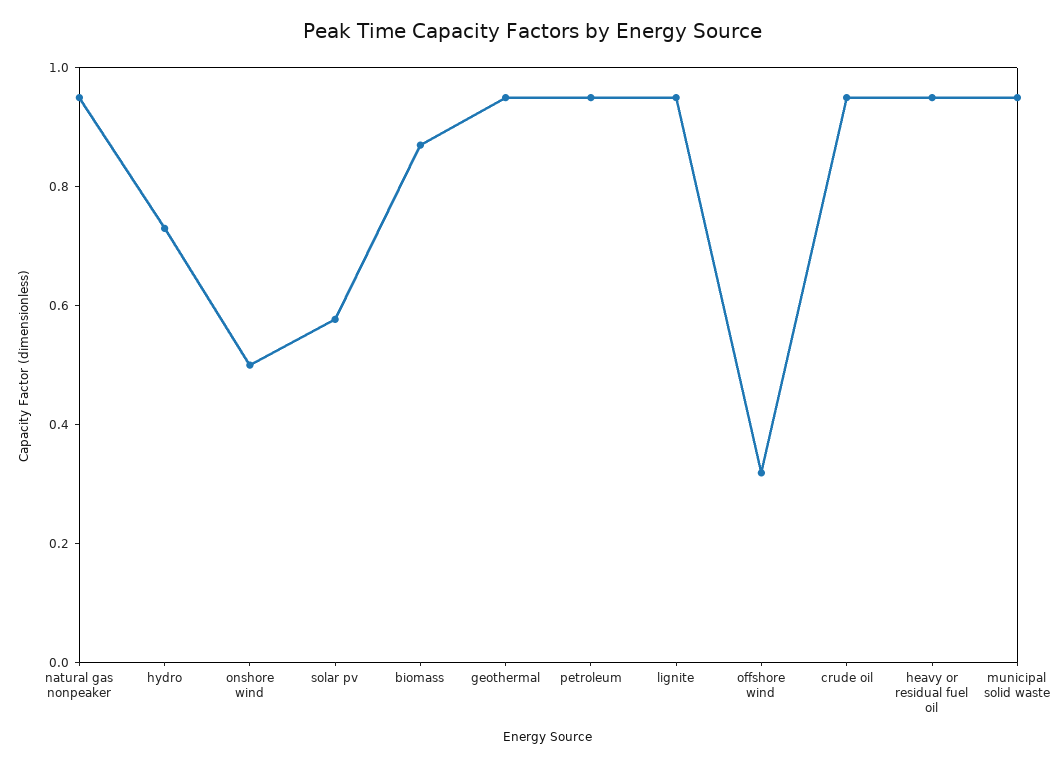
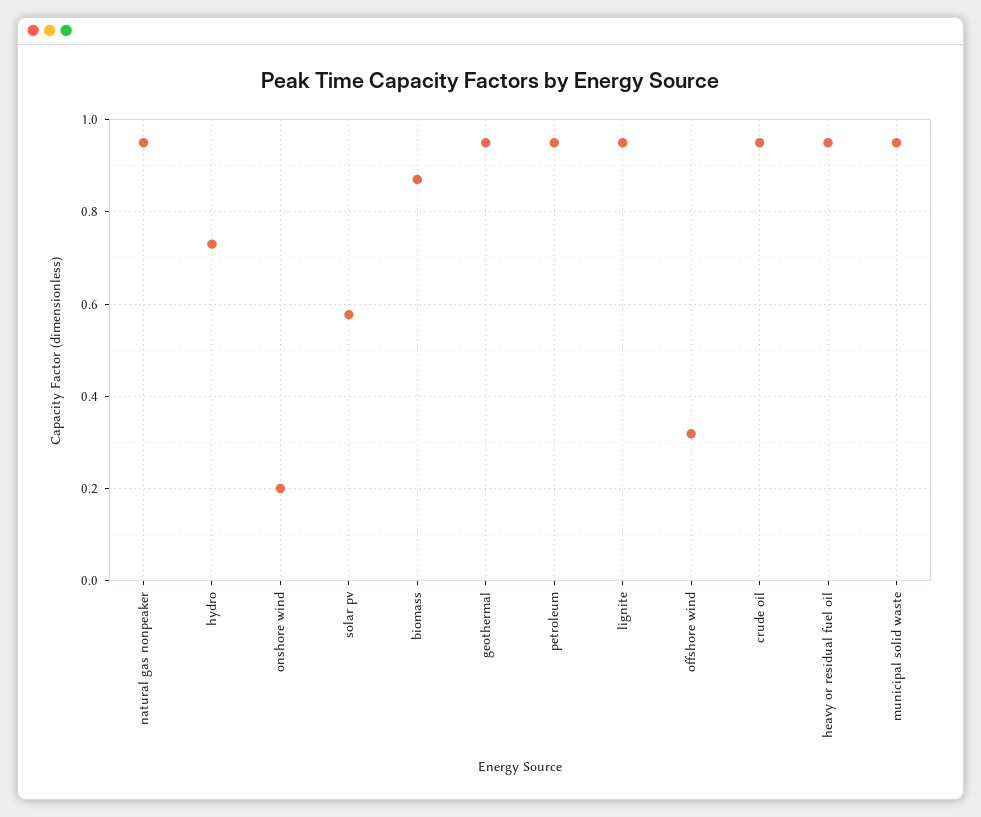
  {
    "natural gas nonpeaker": 0.96,
    "hydro": 0.74,
-   "onshore wind": 0.5,
+   "onshore wind": 0.2,
    "solar pv": 0.58,
    "biomass": 0.88,
    "geothermal": 0.96,
    "petroleum": 0.96,
    "lignite": 0.96,
    "offshore wind": 0.32,
    "crude oil": 0.96,
    "heavy or residual fuel oil": 0.96,
    "municipal solid waste": 0.96
  }

